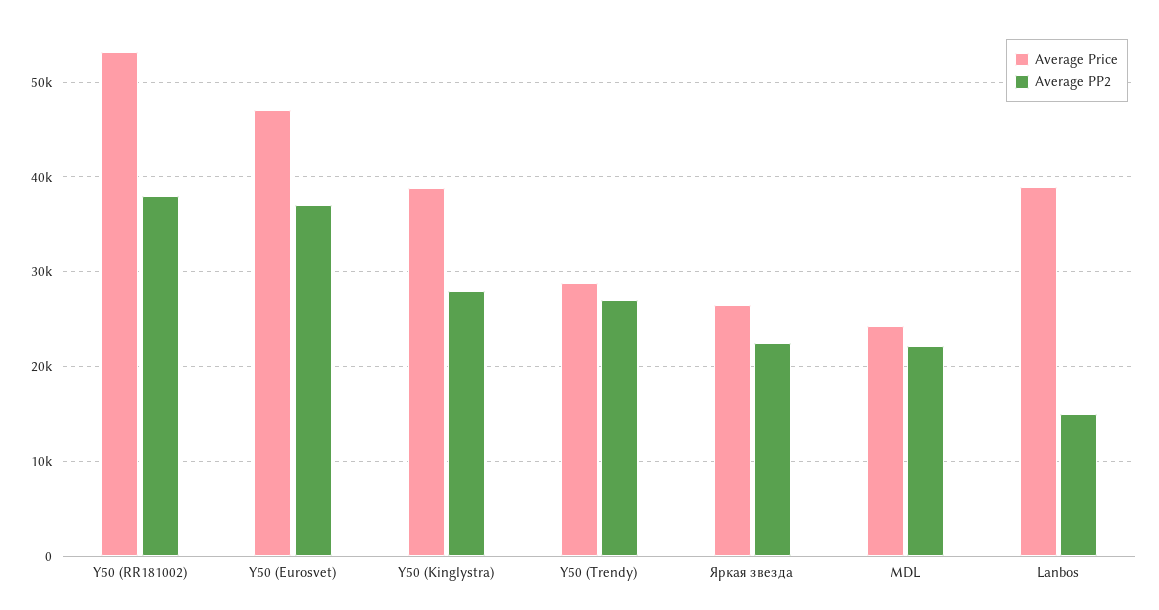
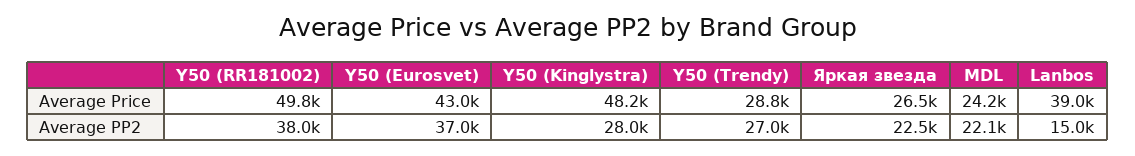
  {
    "Average Price": {
-     "Y50 (RR181002)": 53000,
+     "Y50 (RR181002)": 49800,
-     "Y50 (Eurosvet)": 47000,
+     "Y50 (Eurosvet)": 43000,
-     "Y50 (Kinglystra)": 39000,
+     "Y50 (Kinglystra)": 48200,
      "Y50 (Trendy)": 28800,
      "Яркая звезда": 26500,
      "MDL": 24200,
      "Lanbos": 39000
    },
    "Average PP2": {
      "Y50 (RR181002)": 38000,
      "Y50 (Eurosvet)": 37000,
      "Y50 (Kinglystra)": 28000,
      "Y50 (Trendy)": 27000,
      "Яркая звезда": 22500,
      "MDL": 22100,
      "Lanbos": 15000
    }
  }

